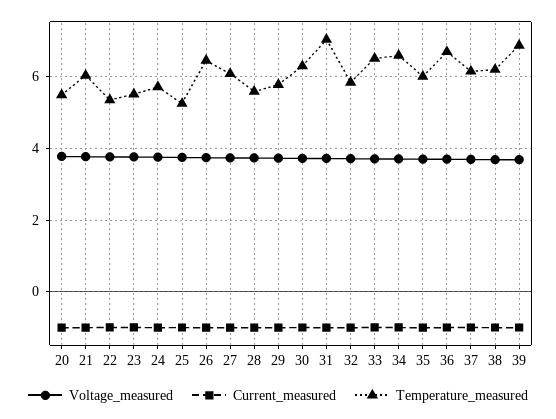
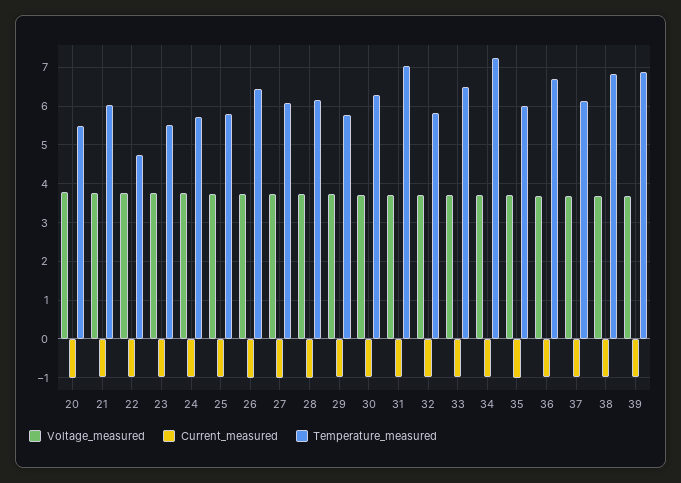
  {
    "Voltage_measured": {
      "20": 3.8,
      "21": 3.8,
      "22": 3.8,
      "23": 3.8,
      "24": 3.8,
      "25": 3.8,
      "26": 3.8,
      "27": 3.8,
      "28": 3.8,
      "29": 3.8,
      "30": 3.8,
      "31": 3.8,
      "32": 3.8,
      "33": 3.8,
      "34": 3.8,
      "35": 3.6,
      "36": 3.6,
      "37": 3.6,
      "38": 3.6,
      "39": 3.6
    },
    "Current_measured": {
      "20": -1,
      "21": -1,
      "22": -1,
      "23": -1,
      "24": -1,
      "25": -1,
      "26": -1,
      "27": -1,
      "28": -1,
      "29": -1,
      "30": -1,
      "31": -1,
      "32": -1,
      "33": -1,
      "34": -1,
      "35": -1,
      "36": -1,
      "37": -1,
      "38": -1,
      "39": -1
    },
    "Temperature_measured": {
      "20": 5.4,
      "21": 6,
-     "22": 5.4,
+     "22": 4.8,
      "23": 5.6,
      "24": 5.8,
-     "25": 5.2,
+     "25": 5.8,
      "26": 6.4,
      "27": 6,
-     "28": 5.6,
+     "28": 6.2,
      "29": 5.8,
      "30": 6.2,
      "31": 7,
      "32": 5.8,
      "33": 6.6,
-     "34": 6.6,
+     "34": 7.2,
      "35": 6,
      "36": 6.6,
      "37": 6.2,
-     "38": 6.2,
+     "38": 6.8,
      "39": 6.8
    }
  }

